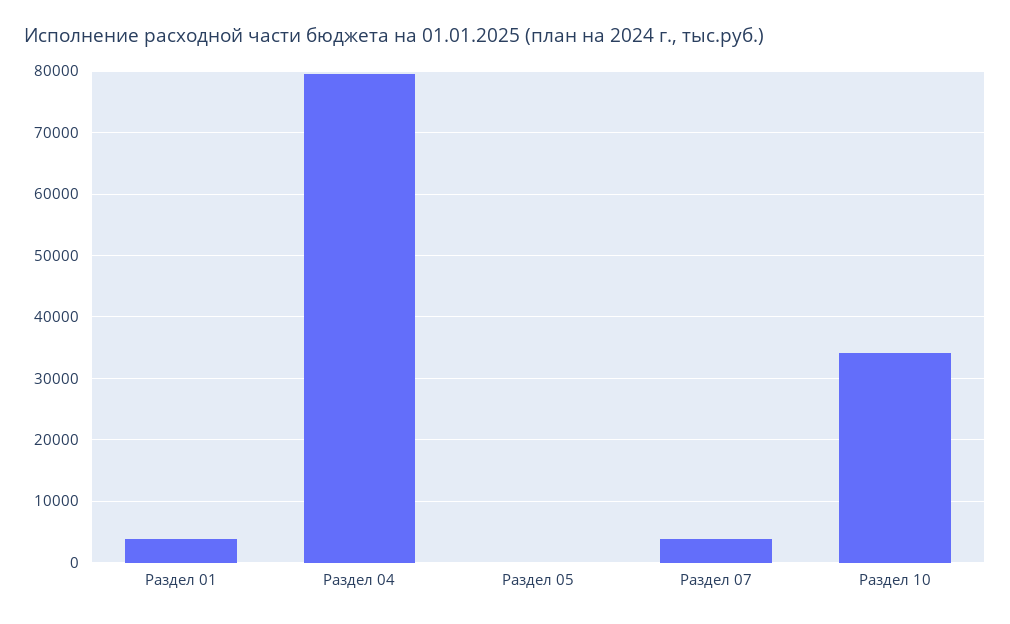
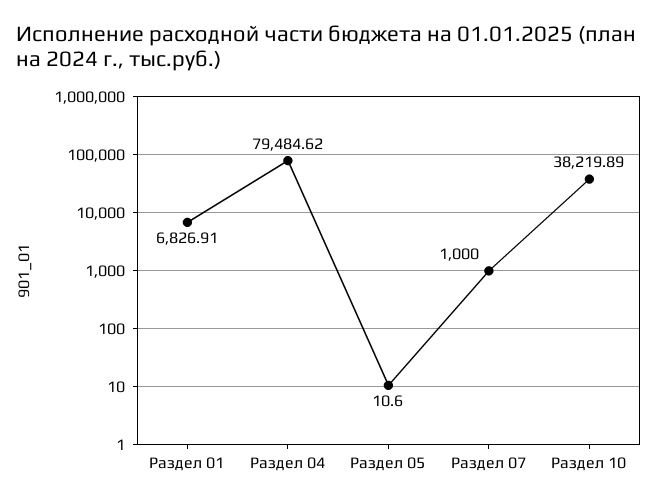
  {
-   "Раздел 01": 4000,
+   "Раздел 01": 6826.91,
    "Раздел 04": 79484.62,
    "Раздел 05": 10.6,
-   "Раздел 07": 4000,
+   "Раздел 07": 1000,
-   "Раздел 10": 34000
+   "Раздел 10": 38219.89
  }

